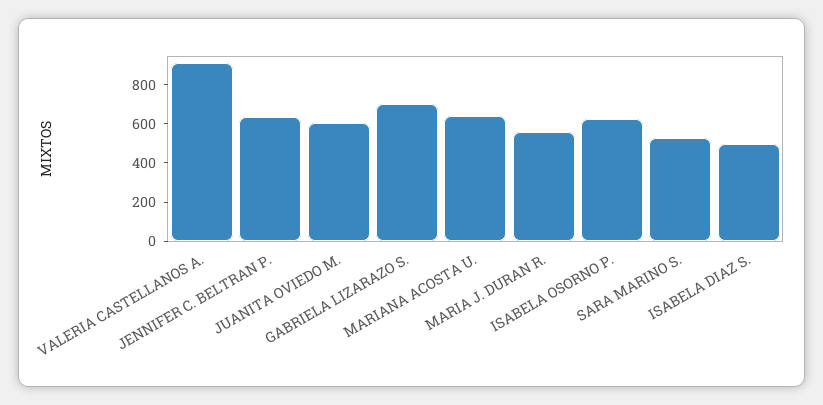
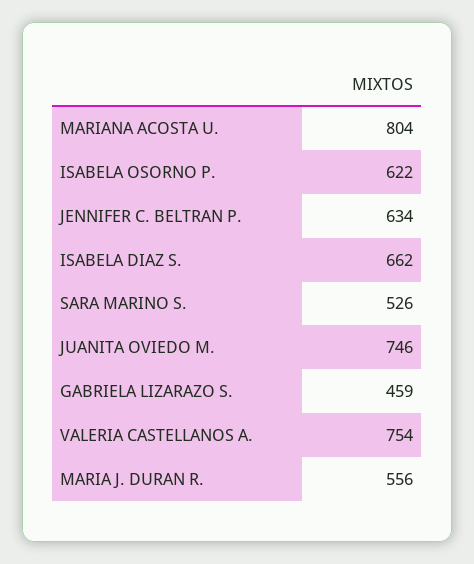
  {
-   "VALERIA CASTELLANOS A.": 900,
+   "VALERIA CASTELLANOS A.": 754,
    "JENNIFER C. BELTRAN P.": 634,
-   "JUANITA OVIEDO M.": 600,
+   "JUANITA OVIEDO M.": 746,
-   "GABRIELA LIZARAZO S.": 700,
+   "GABRIELA LIZARAZO S.": 459,
-   "MARIANA ACOSTA U.": 650,
+   "MARIANA ACOSTA U.": 804,
    "MARIA J. DURAN R.": 556,
    "ISABELA OSORNO P.": 622,
    "SARA MARINO S.": 526,
-   "ISABELA DIAZ S.": 500
+   "ISABELA DIAZ S.": 662
  }

